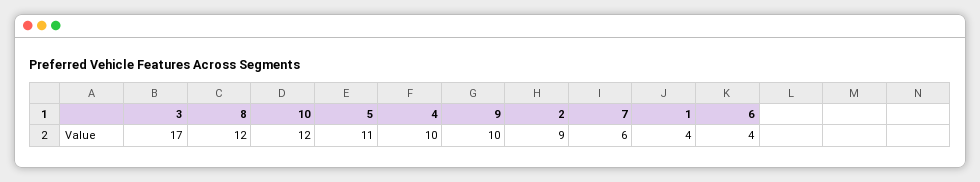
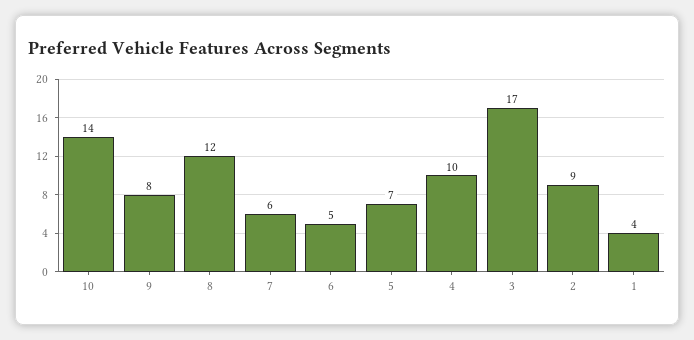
  {
    "3": 17,
    "8": 12,
-   "10": 12,
+   "10": 14,
-   "5": 11,
+   "5": 7,
    "4": 10,
-   "9": 10,
+   "9": 8,
    "2": 9,
    "7": 6,
    "1": 4,
-   "6": 4
+   "6": 5
  }

